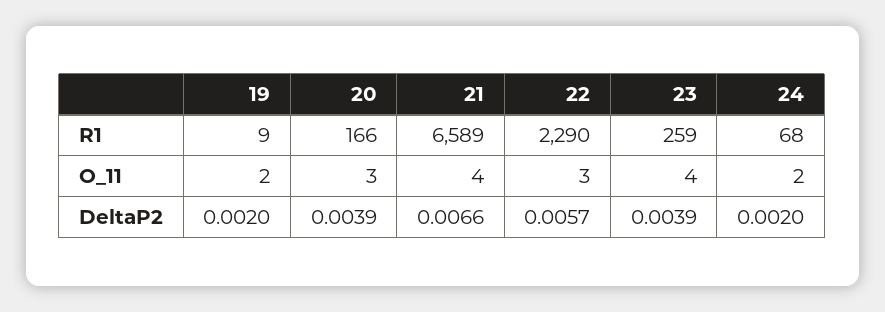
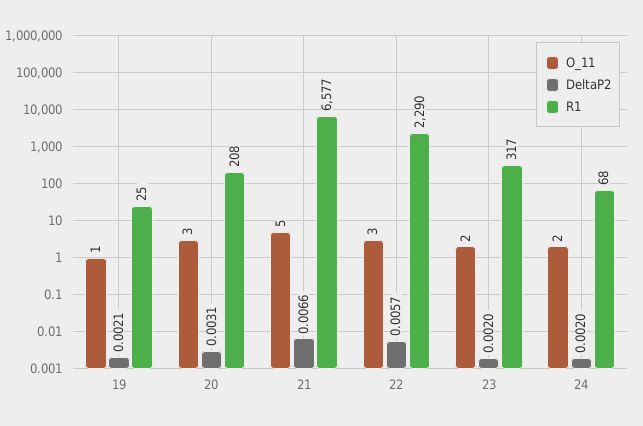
  {
    "R1": {
-     "19": 9,
+     "19": 25,
-     "20": 166,
+     "20": 208,
-     "21": 6589,
+     "21": 6577,
      "22": 2290,
-     "23": 259,
+     "23": 317,
      "24": 68
    },
    "O_11": {
-     "19": 2,
+     "19": 1,
      "20": 3,
-     "21": 4,
+     "21": 5,
      "22": 3,
-     "23": 4,
+     "23": 2,
      "24": 2
    },
    "DeltaP2": {
-     "19": 0.002,
+     "19": 0.0021,
-     "20": 0.0039,
+     "20": 0.0031,
      "21": 0.0066,
      "22": 0.0057,
-     "23": 0.0039,
+     "23": 0.002,
      "24": 0.002
    }
  }

